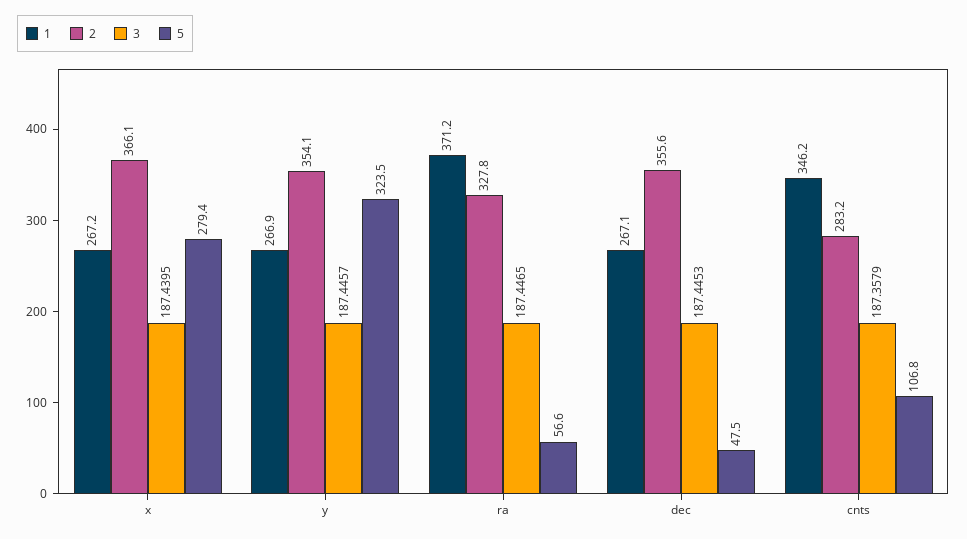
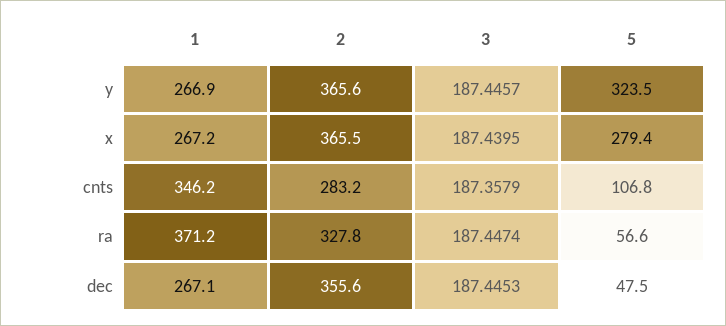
  {
    "1": {
      "x": 267.2,
      "y": 266.9,
      "ra": 371.2,
      "dec": 267.1,
      "cnts": 346.2
    },
    "2": {
-     "x": 366.1,
+     "x": 365.5,
-     "y": 354.1,
+     "y": 365.6,
      "ra": 327.8,
      "dec": 355.6,
      "cnts": 283.2
    },
    "3": {
      "x": 187.4395,
      "y": 187.4457,
-     "ra": 187.4465,
+     "ra": 187.4474,
      "dec": 187.4453,
      "cnts": 187.3579
    },
    "5": {
      "x": 279.4,
      "y": 323.5,
      "ra": 56.6,
      "dec": 47.5,
      "cnts": 106.8
    }
  }

